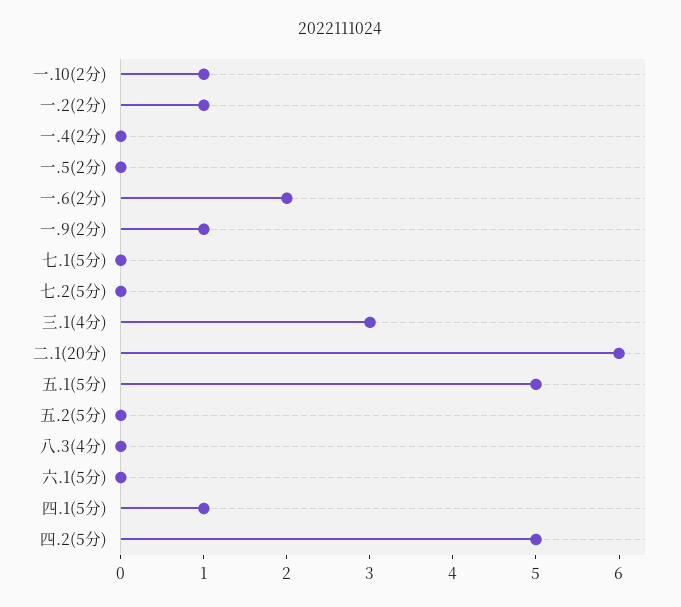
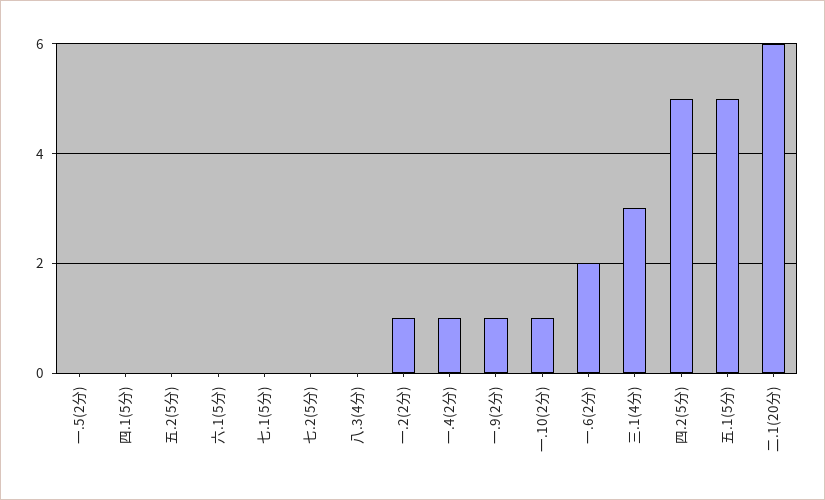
  {
    "一.10(2分)": 1,
    "一.2(2分)": 1,
-   "一.4(2分)": 0,
+   "一.4(2分)": 1,
    "一.5(2分)": 0,
    "一.6(2分)": 2,
    "一.9(2分)": 1,
    "七.1(5分)": 0,
    "七.2(5分)": 0,
    "三.1(4分)": 3,
    "二.1(20分)": 6,
    "五.1(5分)": 5,
    "五.2(5分)": 0,
    "八.3(4分)": 0,
    "六.1(5分)": 0,
-   "四.1(5分)": 1,
+   "四.1(5分)": 0,
    "四.2(5分)": 5
  }

